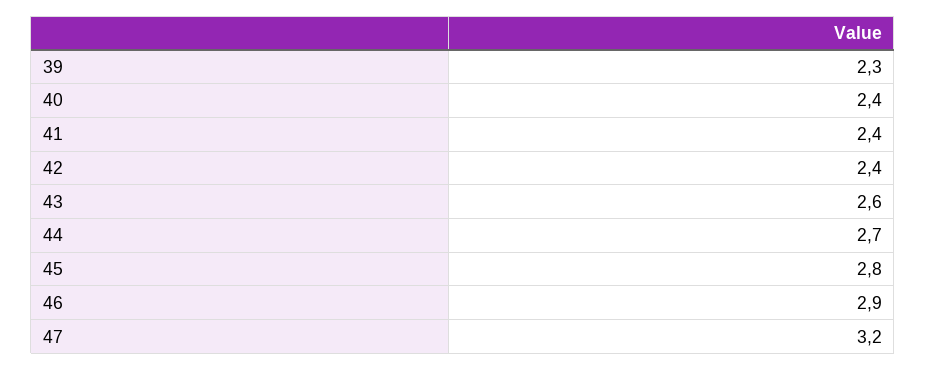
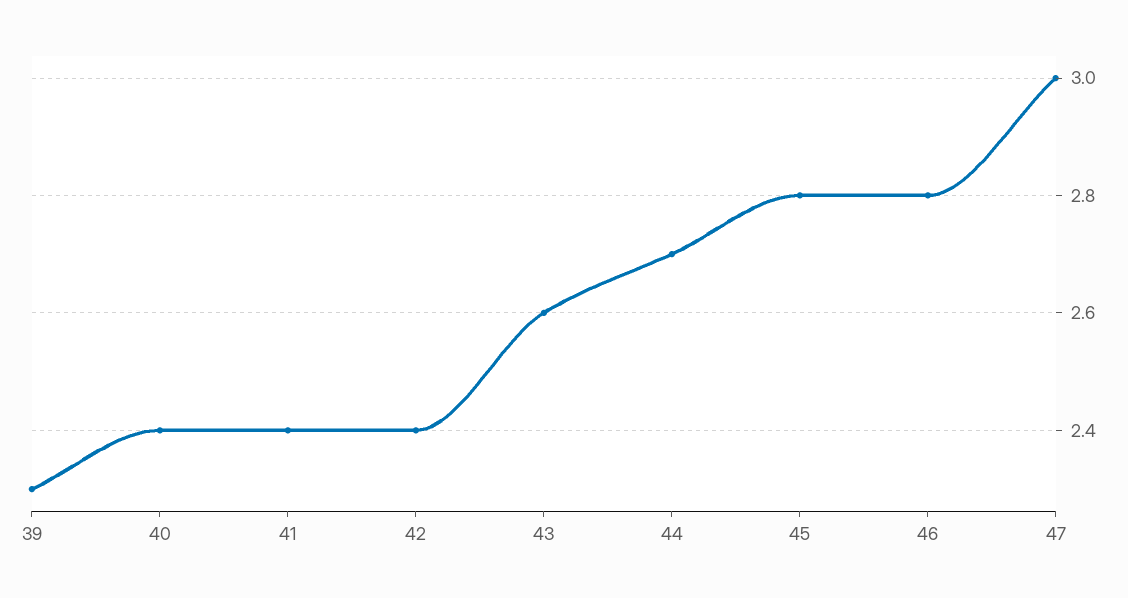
  {
    "39": 2.3,
    "40": 2.4,
    "41": 2.4,
    "42": 2.4,
    "43": 2.6,
    "44": 2.7,
    "45": 2.8,
-   "46": 2.9,
+   "46": 2.8,
-   "47": 3.2
+   "47": 3
  }

